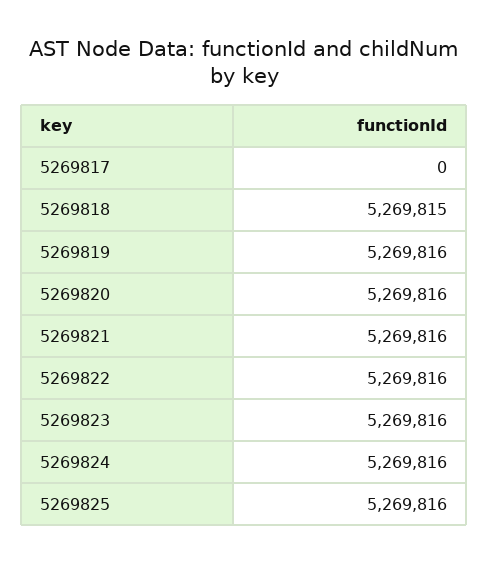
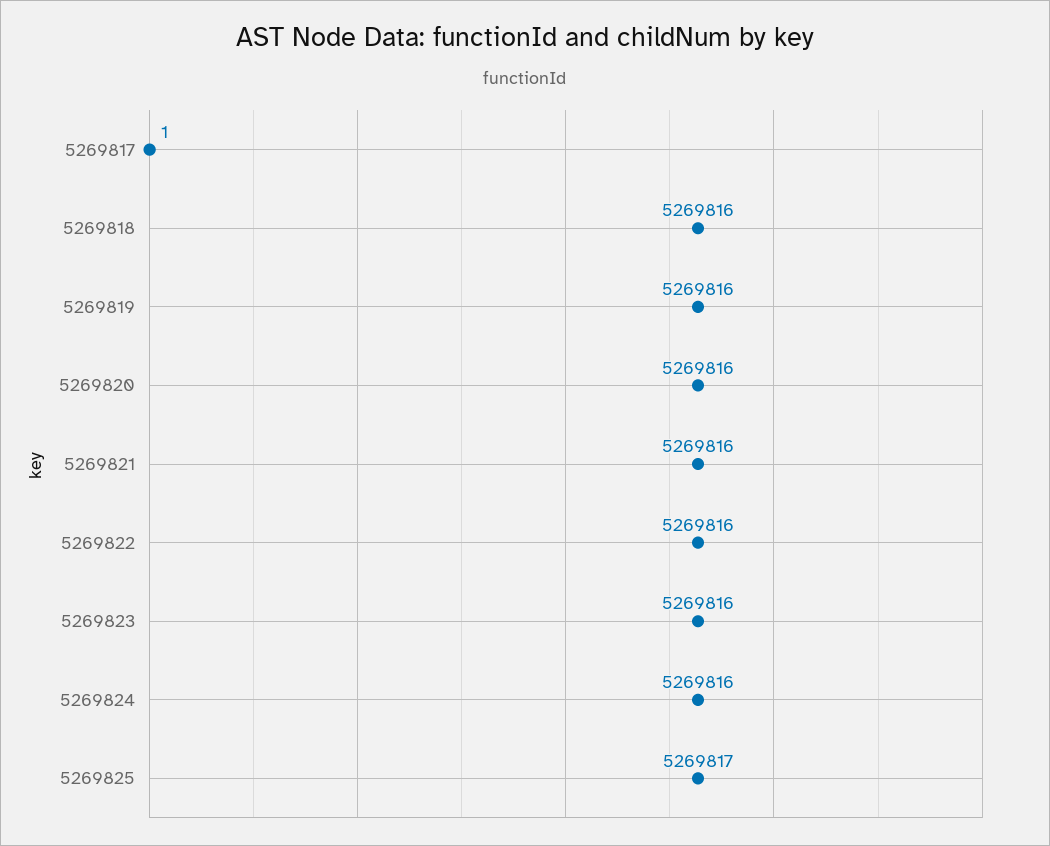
  {
-   "5269817": 0,
+   "5269817": 1,
-   "5269818": 5269815,
+   "5269818": 5269816,
    "5269819": 5269816,
    "5269820": 5269816,
    "5269821": 5269816,
    "5269822": 5269816,
    "5269823": 5269816,
    "5269824": 5269816,
-   "5269825": 5269816
+   "5269825": 5269817
  }

